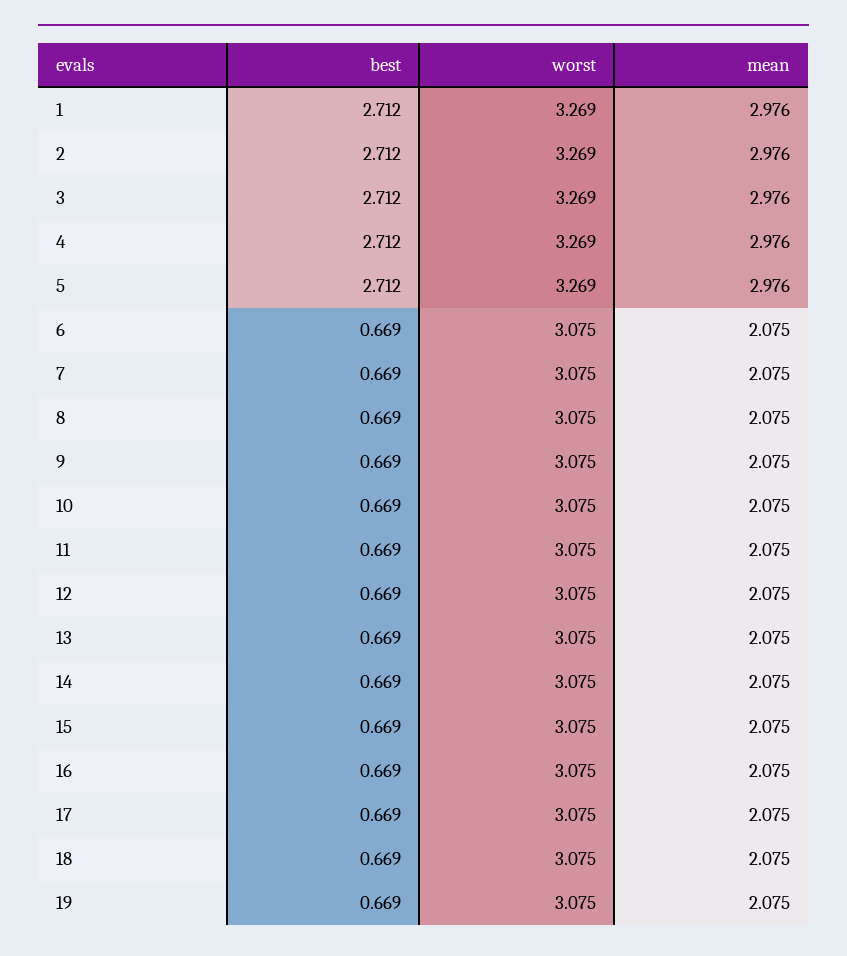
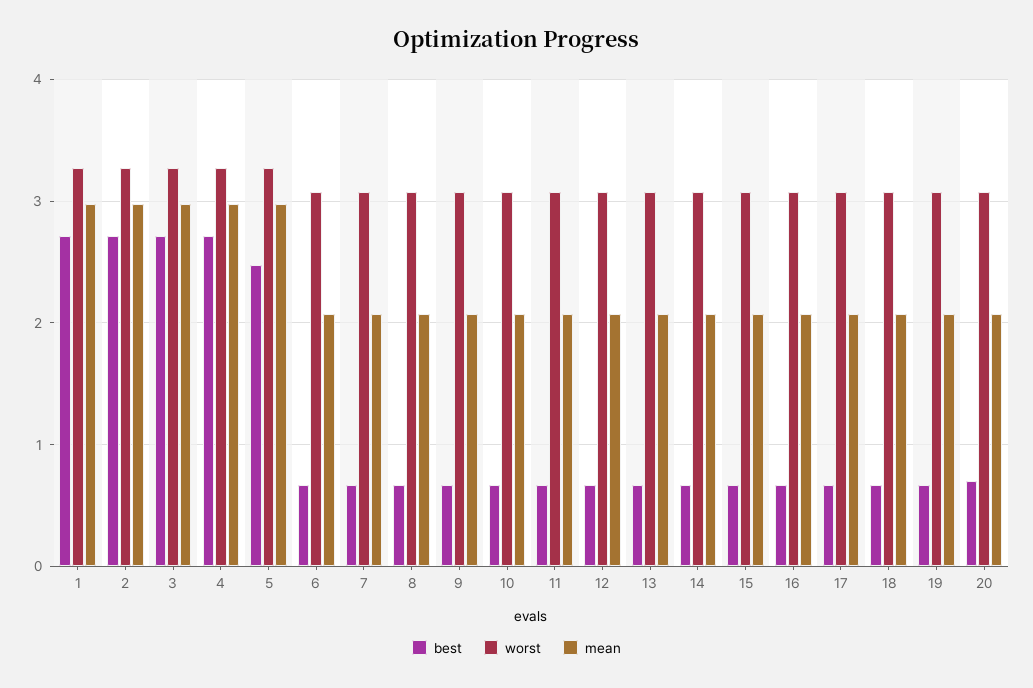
  {
    "best": {
      "1": 2.712,
      "2": 2.712,
      "3": 2.712,
      "4": 2.712,
-     "5": 2.712,
+     "5": 2.5,
      "6": 0.669,
      "7": 0.669,
      "8": 0.669,
      "9": 0.669,
      "10": 0.669,
      "11": 0.669,
      "12": 0.669,
      "13": 0.669,
      "14": 0.669,
      "15": 0.669,
      "16": 0.669,
      "17": 0.669,
      "18": 0.669,
-     "19": 0.669
+     "19": 0.669,
+     "20": 0.7
    },
    "worst": {
      "1": 3.269,
      "2": 3.269,
      "3": 3.269,
      "4": 3.269,
      "5": 3.269,
      "6": 3.075,
      "7": 3.075,
      "8": 3.075,
      "9": 3.075,
      "10": 3.075,
      "11": 3.075,
      "12": 3.075,
      "13": 3.075,
      "14": 3.075,
      "15": 3.075,
      "16": 3.075,
      "17": 3.075,
      "18": 3.075,
-     "19": 3.075
+     "19": 3.075,
+     "20": 3.1
    },
    "mean": {
      "1": 2.976,
      "2": 2.976,
      "3": 2.976,
      "4": 2.976,
      "5": 2.976,
      "6": 2.075,
      "7": 2.075,
      "8": 2.075,
      "9": 2.075,
      "10": 2.075,
      "11": 2.075,
      "12": 2.075,
      "13": 2.075,
      "14": 2.075,
      "15": 2.075,
      "16": 2.075,
      "17": 2.075,
      "18": 2.075,
-     "19": 2.075
+     "19": 2.075,
+     "20": 2.1
    }
  }

